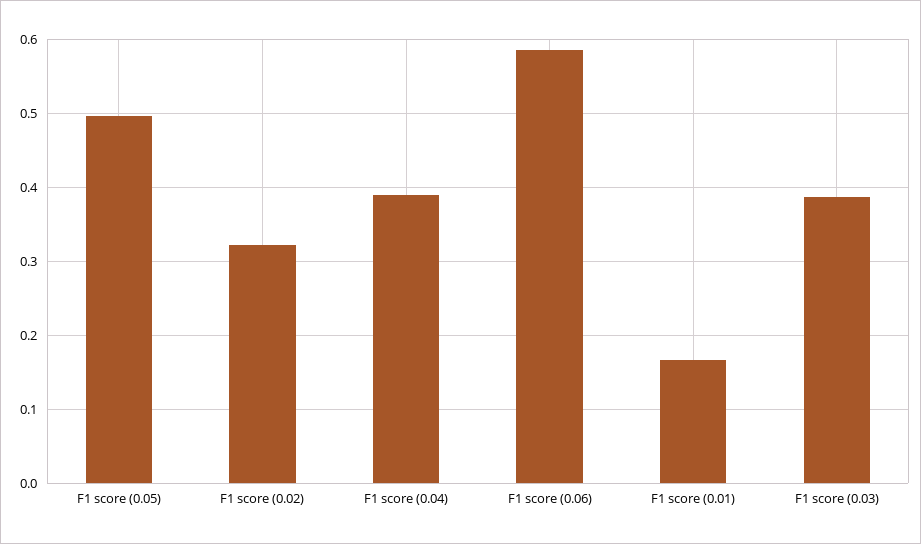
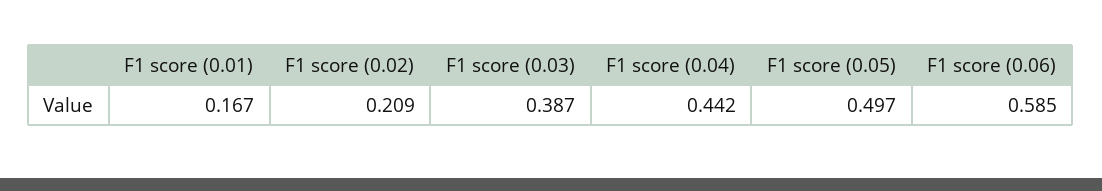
  {
    "F1 score (0.05)": 0.497,
-   "F1 score (0.02)": 0.32,
+   "F1 score (0.02)": 0.209,
-   "F1 score (0.04)": 0.39,
+   "F1 score (0.04)": 0.442,
    "F1 score (0.06)": 0.585,
    "F1 score (0.01)": 0.167,
    "F1 score (0.03)": 0.387
  }

